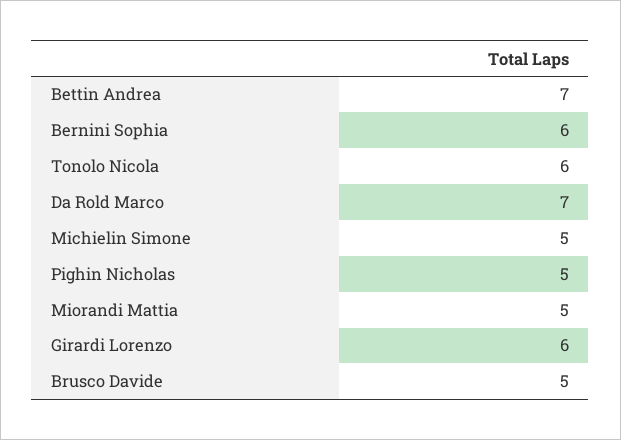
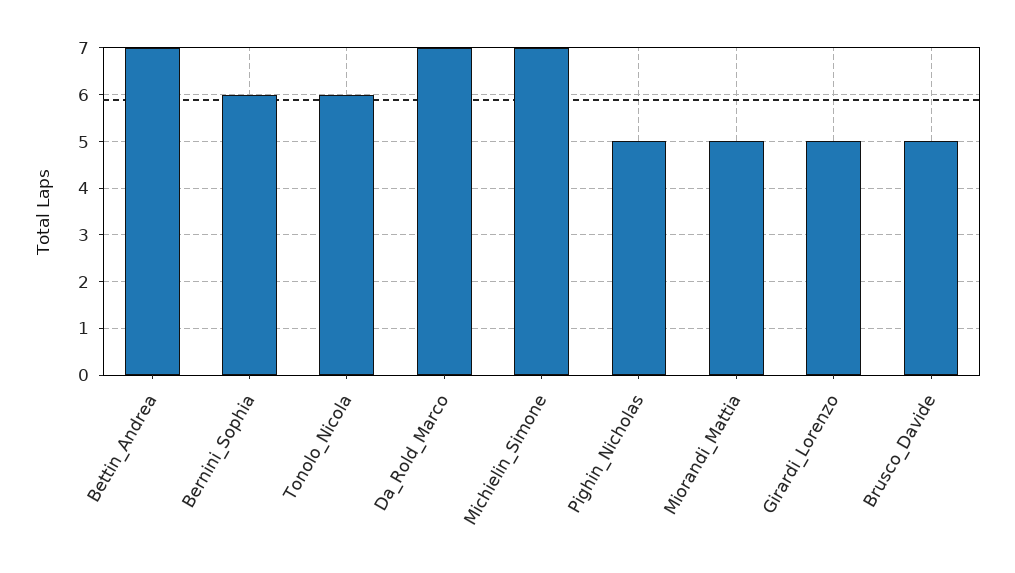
  {
    "Bettin Andrea": 7,
    "Bernini Sophia": 6,
    "Tonolo Nicola": 6,
    "Da Rold Marco": 7,
-   "Michielin Simone": 5,
+   "Michielin Simone": 7,
    "Pighin Nicholas": 5,
    "Miorandi Mattia": 5,
-   "Girardi Lorenzo": 6,
+   "Girardi Lorenzo": 5,
    "Brusco Davide": 5
  }

